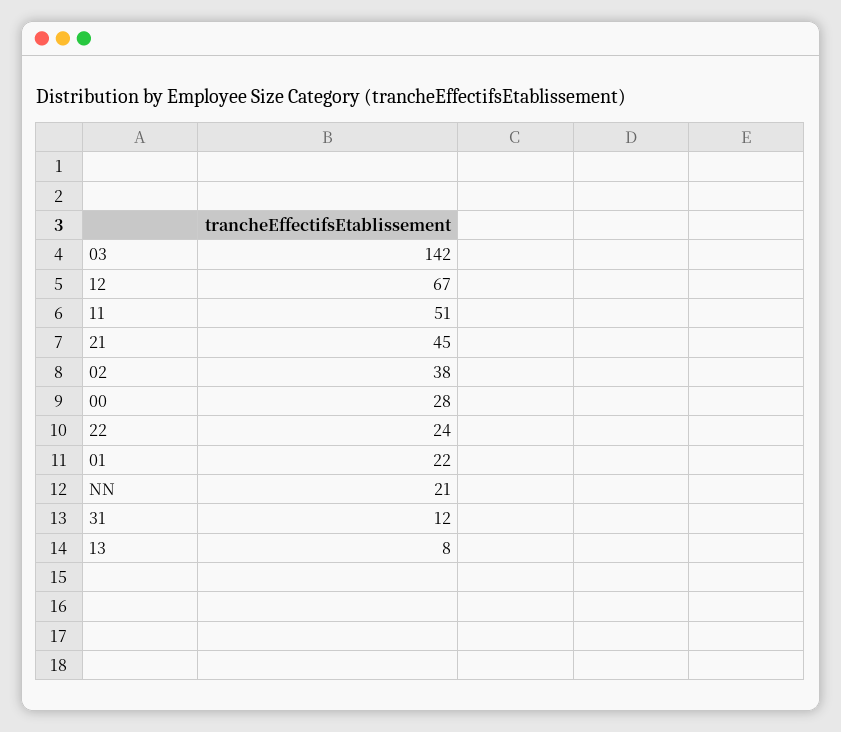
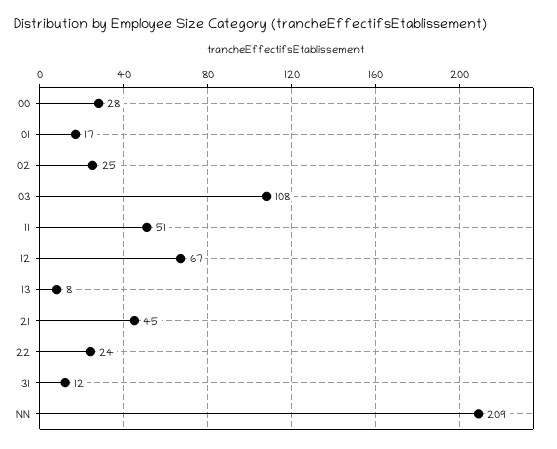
  {
-   "03": 142,
+   "03": 108,
    "12": 67,
    "11": 51,
    "21": 45,
-   "02": 38,
+   "02": 25,
    "00": 28,
    "22": 24,
-   "01": 22,
+   "01": 17,
-   "NN": 21,
+   "NN": 209,
    "31": 12,
    "13": 8
  }

